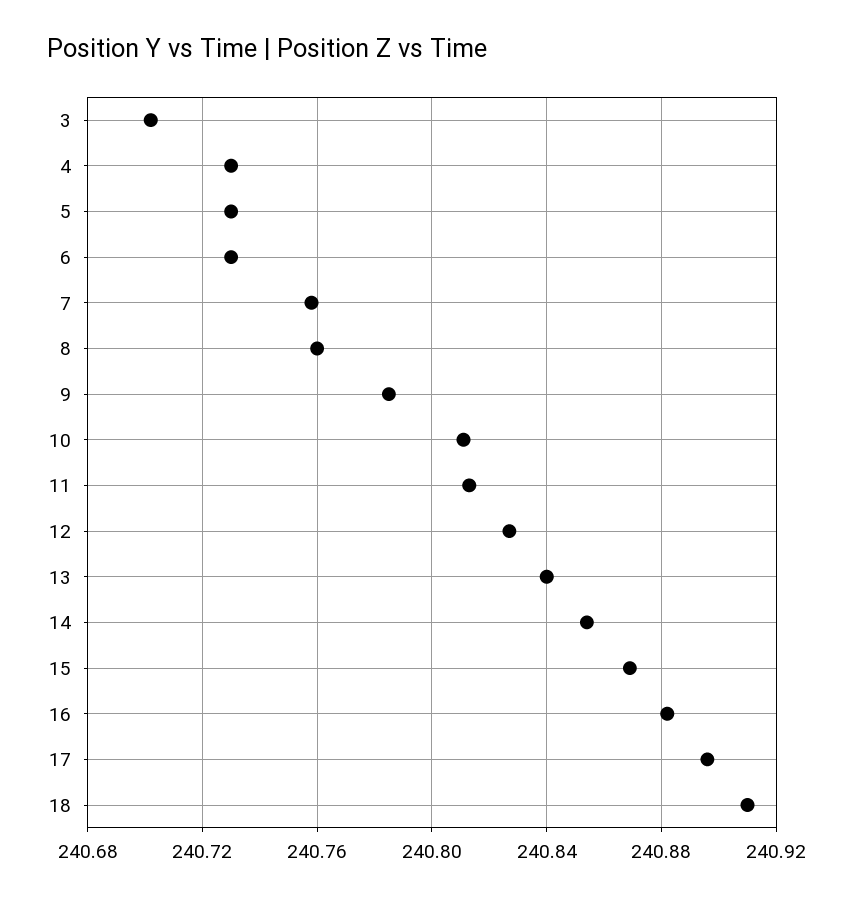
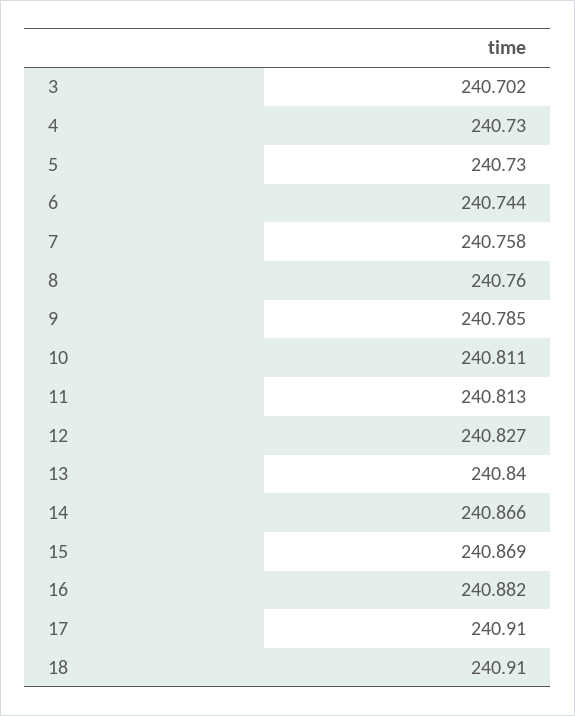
  {
    "3": 240.702,
    "4": 240.73,
    "5": 240.73,
-   "6": 240.73,
+   "6": 240.744,
    "7": 240.758,
    "8": 240.76,
    "9": 240.785,
    "10": 240.811,
    "11": 240.813,
    "12": 240.827,
    "13": 240.84,
-   "14": 240.855,
+   "14": 240.866,
    "15": 240.869,
    "16": 240.882,
-   "17": 240.895,
+   "17": 240.91,
    "18": 240.91
  }

